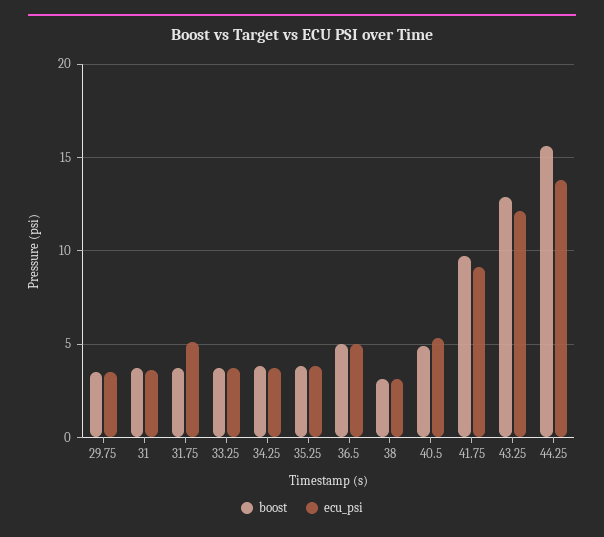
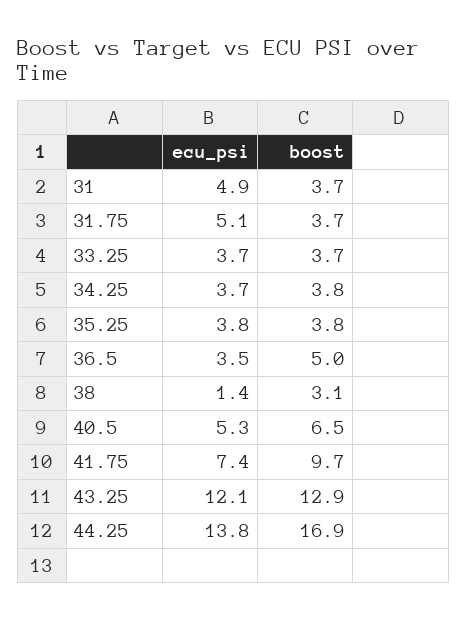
  {
    "boost": {
-     "29.75": 3.5,
      "31": 3.7,
      "31.75": 3.7,
      "33.25": 3.7,
      "34.25": 3.8,
      "35.25": 3.8,
      "36.5": 5,
      "38": 3.1,
-     "40.5": 5,
+     "40.5": 6.5,
      "41.75": 9.7,
      "43.25": 12.9,
-     "44.25": 15.5
+     "44.25": 16.9
    },
    "ecu_psi": {
-     "29.75": 3.5,
-     "31": 3.5,
+     "31": 4.9,
      "31.75": 5.1,
      "33.25": 3.7,
      "34.25": 3.7,
      "35.25": 3.8,
-     "36.5": 5,
+     "36.5": 3.5,
-     "38": 3,
+     "38": 1.4,
      "40.5": 5.3,
-     "41.75": 9,
+     "41.75": 7.4,
      "43.25": 12.1,
      "44.25": 13.8
    }
  }

